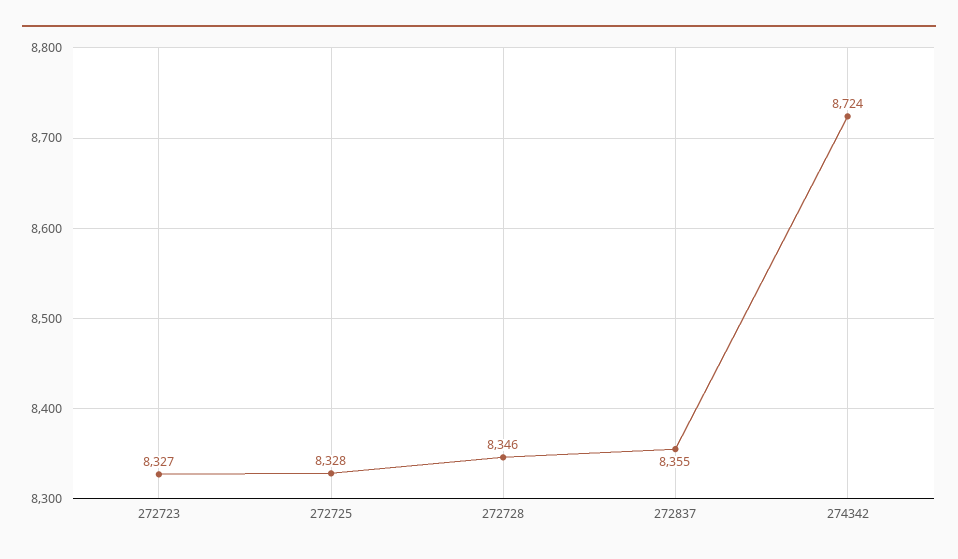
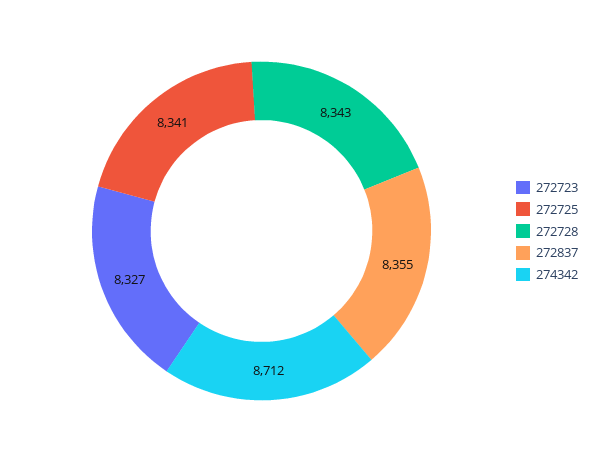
  {
    "272723": 8327,
-   "272725": 8328,
+   "272725": 8341,
-   "272728": 8346,
+   "272728": 8343,
    "272837": 8355,
-   "274342": 8724
+   "274342": 8712
  }

